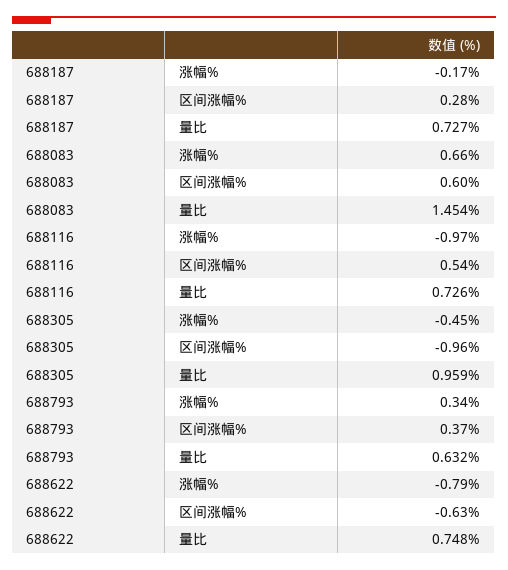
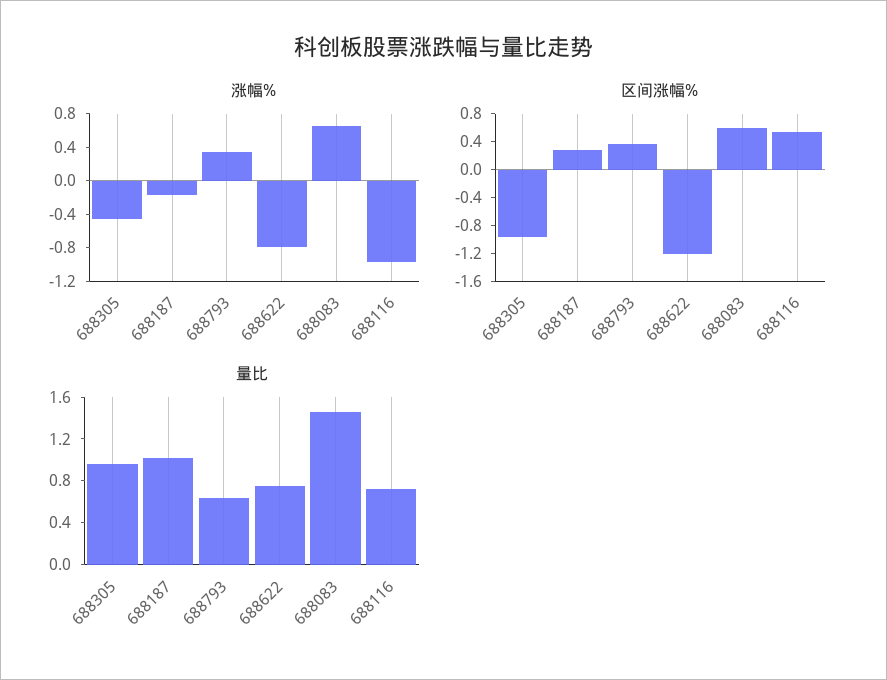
  {
    "涨幅%": {
      "688187": -0.17,
      "688083": 0.66,
      "688116": -0.97,
      "688305": -0.45,
      "688793": 0.34,
      "688622": -0.79
    },
    "区间涨幅%": {
      "688187": 0.28,
      "688083": 0.6,
      "688116": 0.54,
      "688305": -0.96,
      "688793": 0.37,
-     "688622": -0.63
+     "688622": -1.2
    },
    "量比": {
-     "688187": 0.727,
+     "688187": 1,
      "688083": 1.454,
      "688116": 0.726,
      "688305": 0.959,
      "688793": 0.632,
      "688622": 0.748
    }
  }

